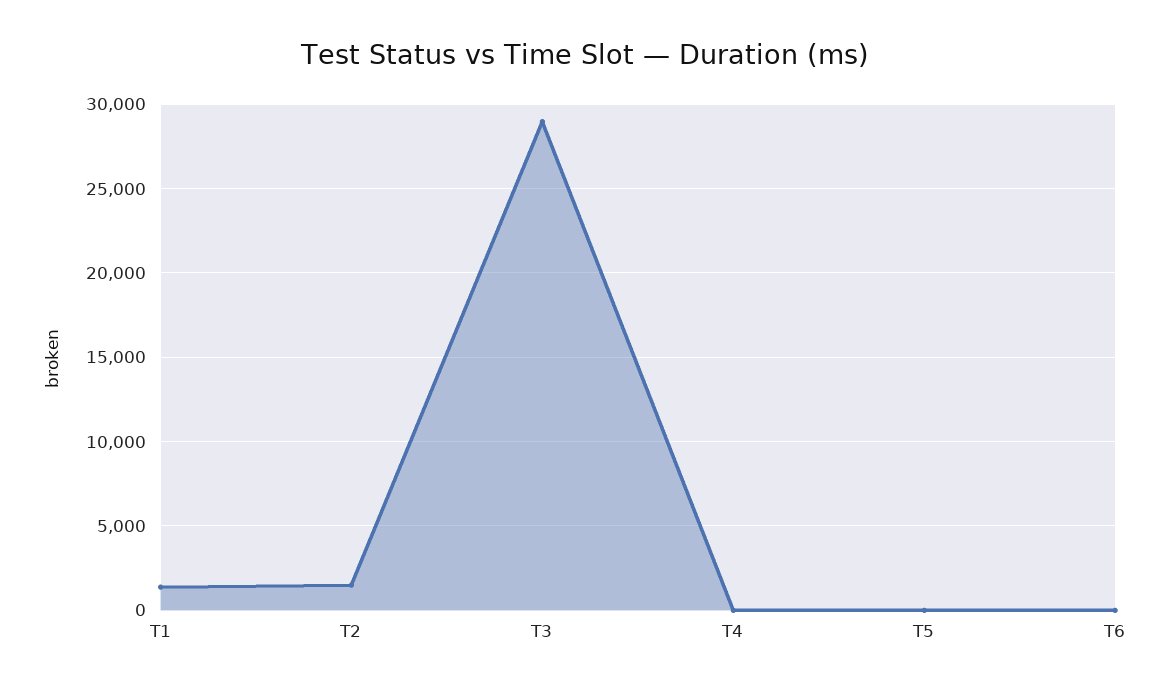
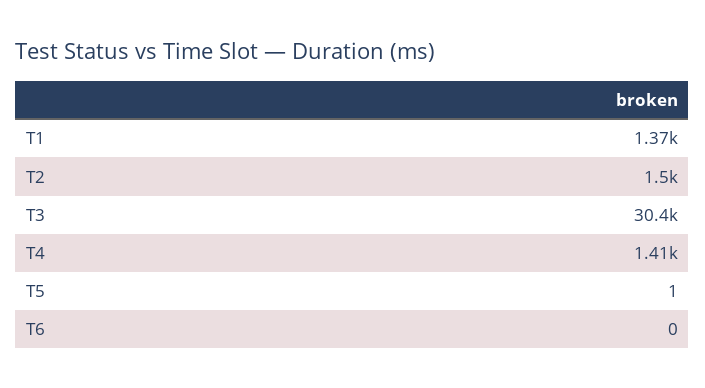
  {
    "T1": 1370,
    "T2": 1500,
-   "T3": 29000,
+   "T3": 30400,
-   "T4": 0,
+   "T4": 1410,
    "T5": 1,
    "T6": 0
  }

